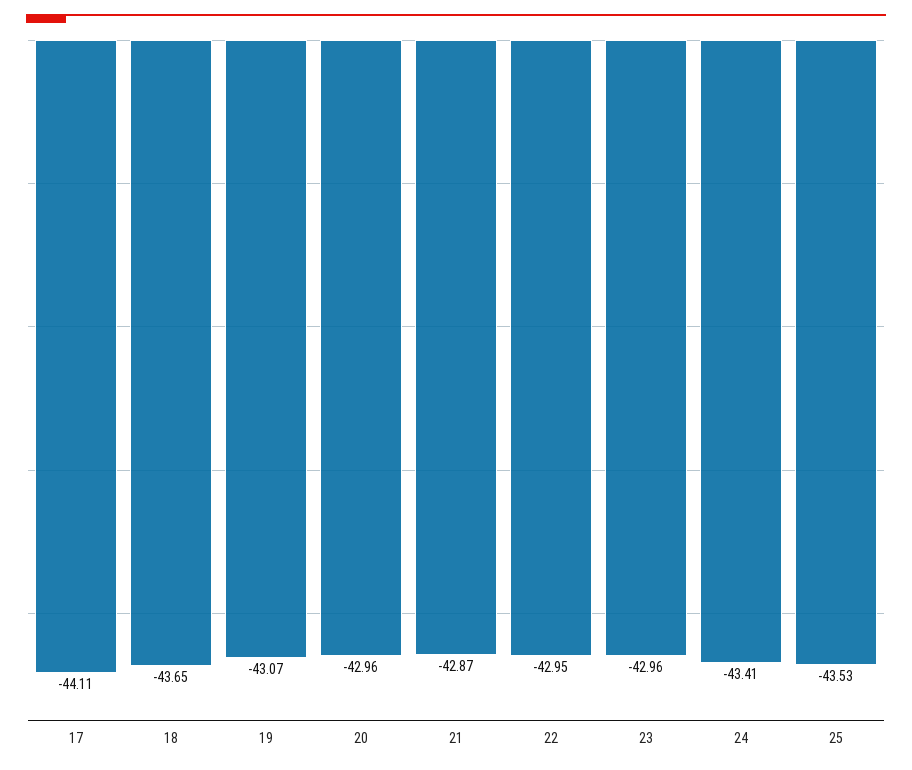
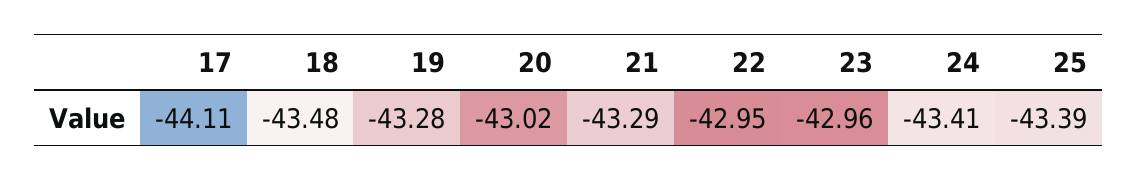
  {
    "17": -44.11,
-   "18": -43.65,
+   "18": -43.48,
-   "19": -43.07,
+   "19": -43.28,
-   "20": -42.96,
+   "20": -43.02,
-   "21": -42.87,
+   "21": -43.29,
    "22": -42.95,
    "23": -42.96,
    "24": -43.41,
-   "25": -43.53
+   "25": -43.39
  }

